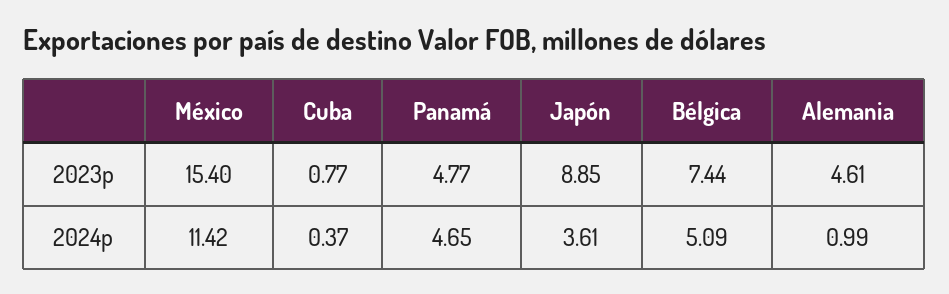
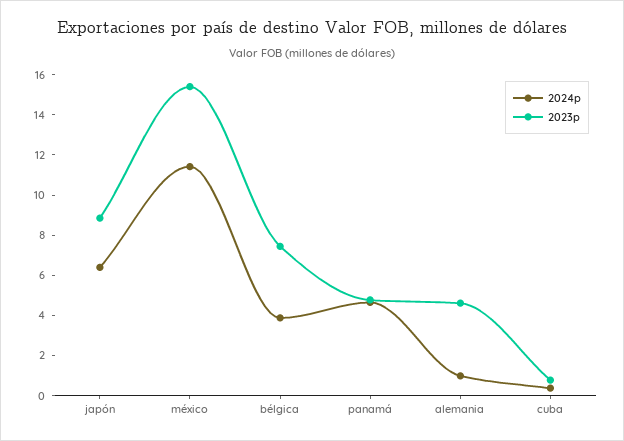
  {
    "2023p": {
      "México": 15.4,
      "Cuba": 0.77,
      "Panamá": 4.77,
      "Japón": 8.85,
      "Bélgica": 7.44,
      "Alemania": 4.61
    },
    "2024p": {
      "México": 11.42,
      "Cuba": 0.37,
      "Panamá": 4.65,
-     "Japón": 3.61,
+     "Japón": 6.5,
-     "Bélgica": 5.09,
+     "Bélgica": 4,
      "Alemania": 0.99
    }
  }

